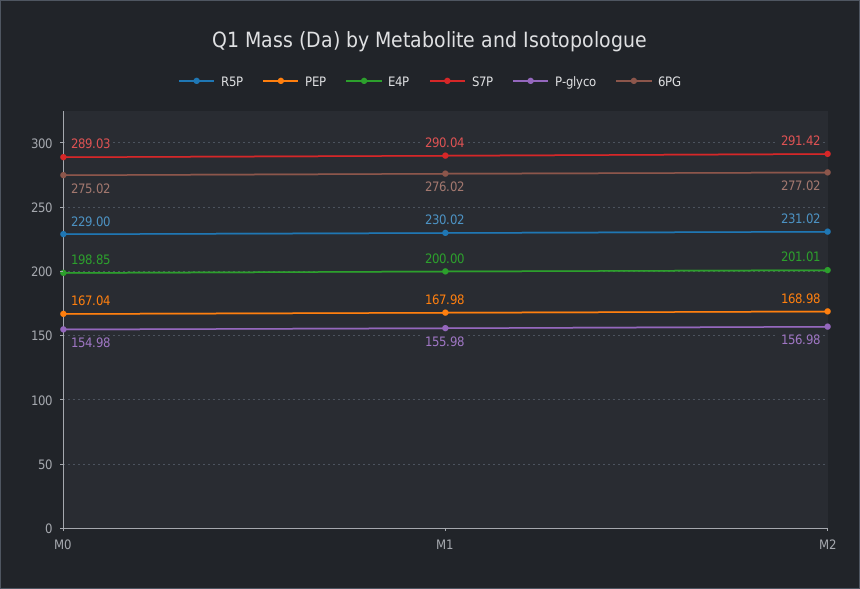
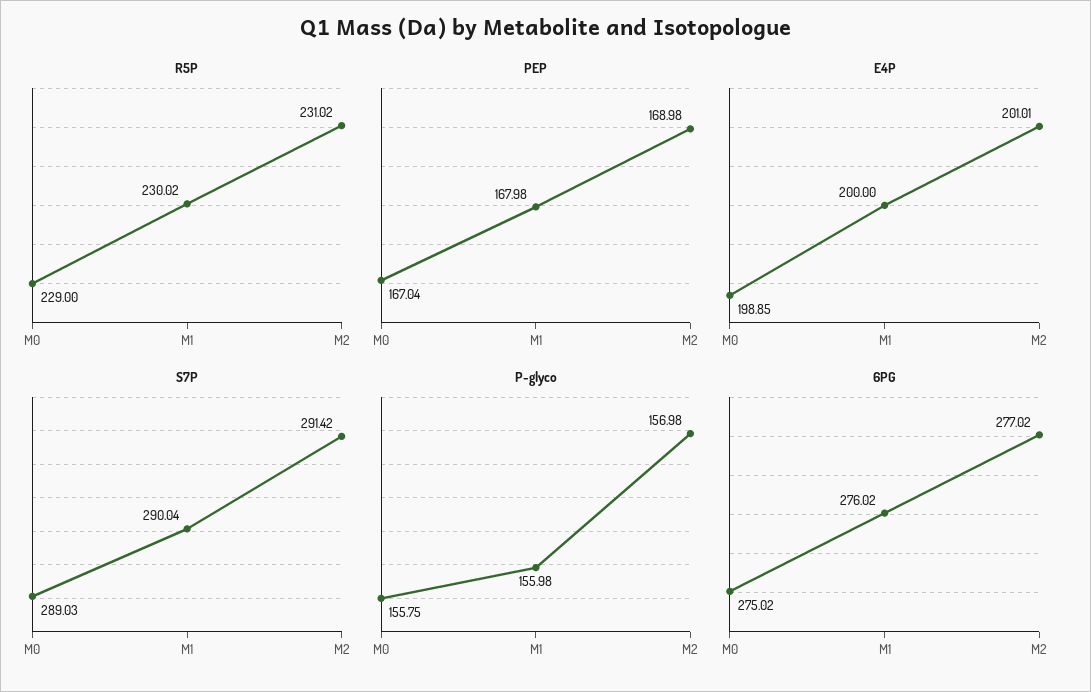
  {
    "R5P": {
      "M0": 229,
      "M1": 230.02,
      "M2": 231.02
    },
    "PEP": {
      "M0": 167.04,
      "M1": 167.98,
      "M2": 168.98
    },
    "E4P": {
      "M0": 198.85,
      "M1": 200,
      "M2": 201.01
    },
    "S7P": {
      "M0": 289.03,
      "M1": 290.04,
      "M2": 291.42
    },
    "P-glyco": {
-     "M0": 154.98,
+     "M0": 155.75,
      "M1": 155.98,
      "M2": 156.98
    },
    "6PG": {
      "M0": 275.02,
      "M1": 276.02,
      "M2": 277.02
    }
  }

